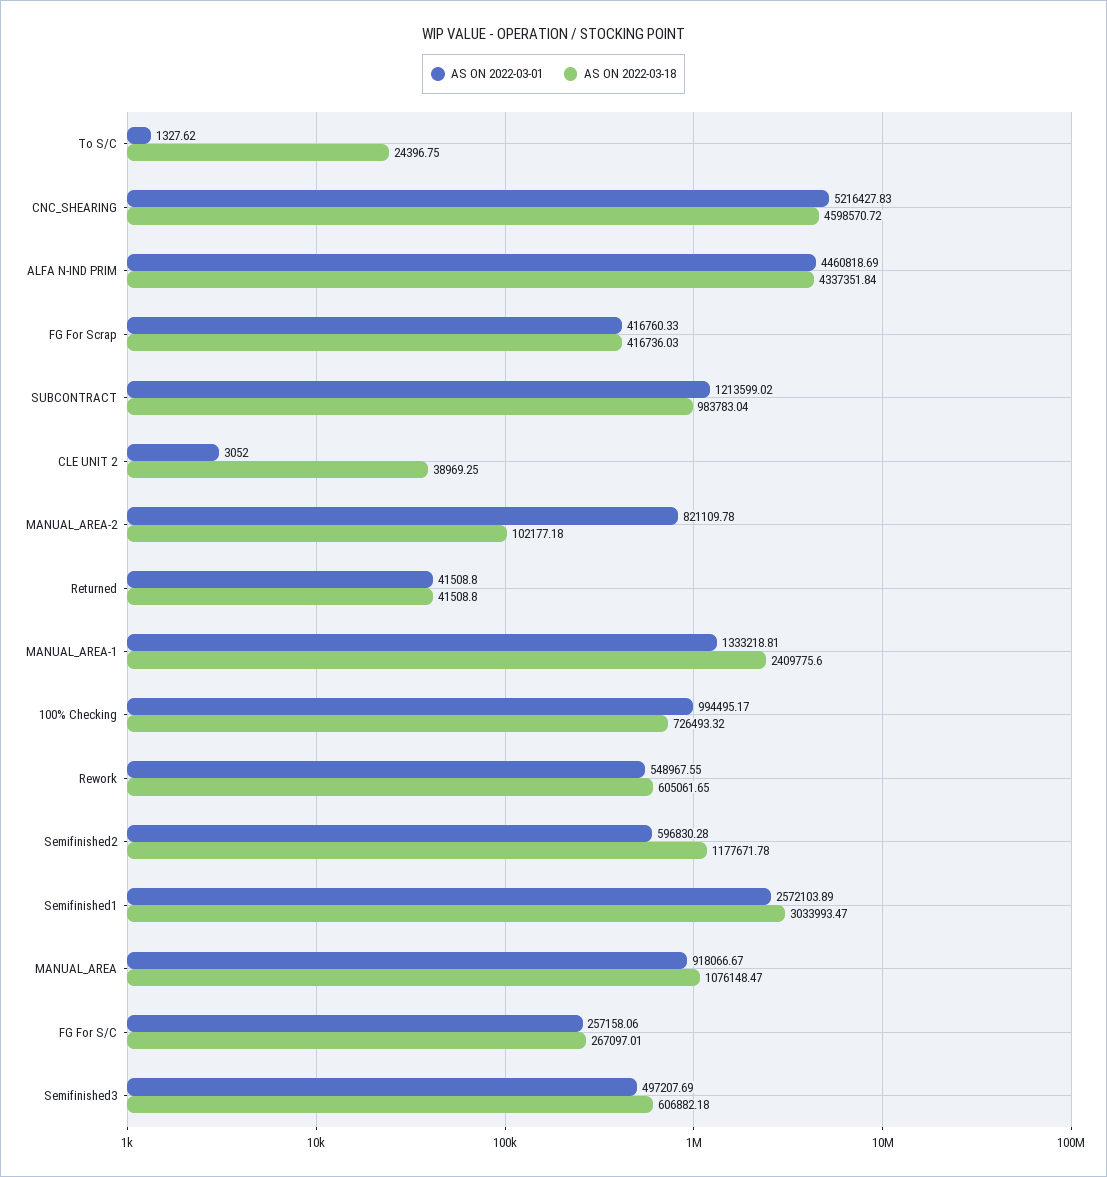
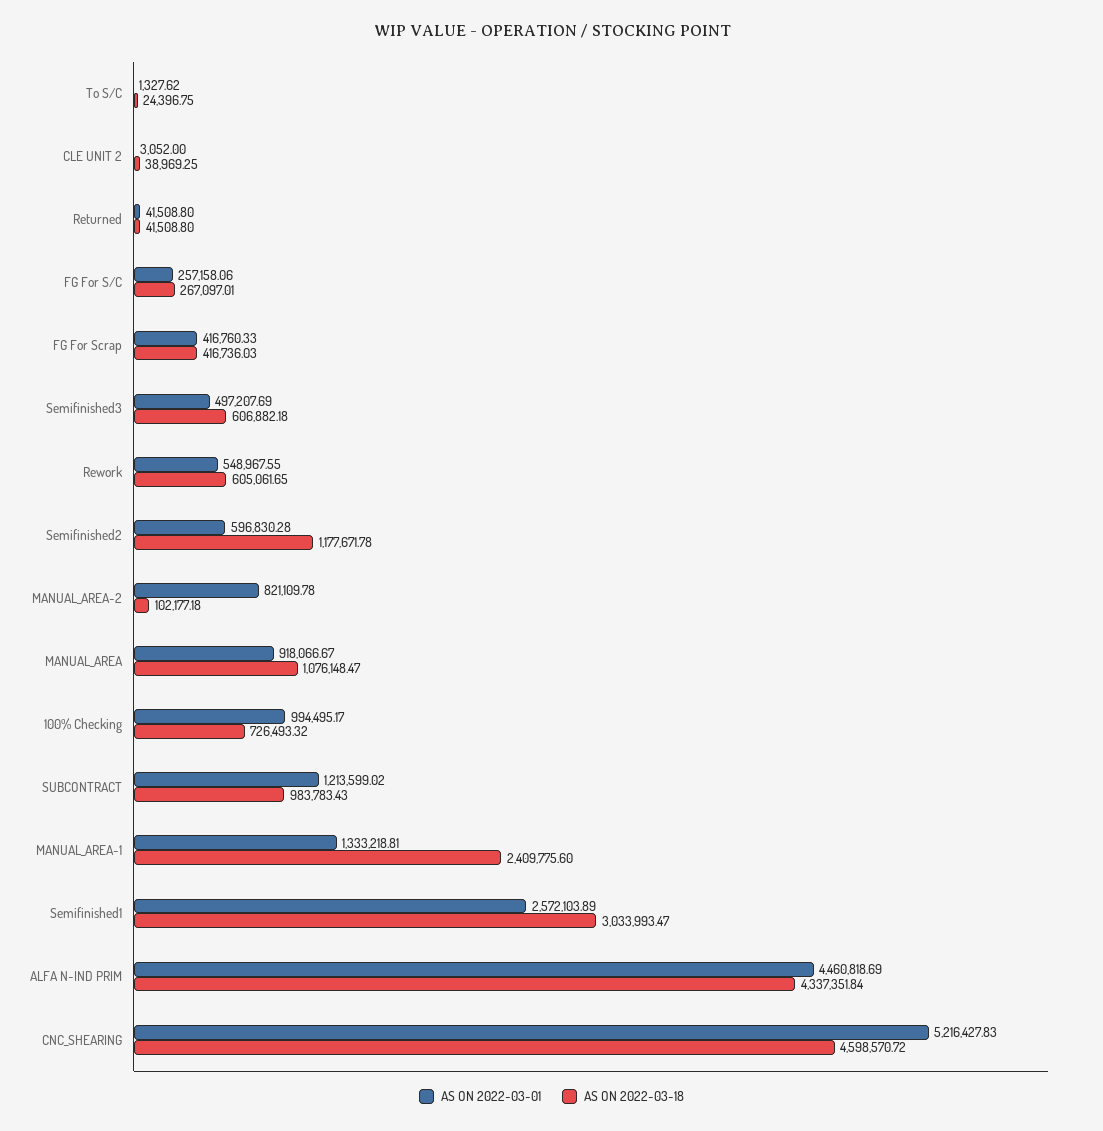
  {
    "AS ON 2022-03-01": {
      "To S/C": 1327.62,
      "CNC_SHEARING": 5216427.83,
      "ALFA N-IND PRIM": 4460818.69,
      "FG For Scrap": 416760.33,
      "SUBCONTRACT": 1213599.02,
      "CLE UNIT 2": 3052,
      "MANUAL_AREA-2": 821109.78,
      "Returned": 41508.8,
      "MANUAL_AREA-1": 1333218.81,
      "100% Checking": 994495.17,
      "Rework": 548967.55,
      "Semifinished2": 596830.28,
      "Semifinished1": 2572103.89,
      "MANUAL_AREA": 918066.67,
      "FG For S/C": 257158.06,
      "Semifinished3": 497207.69
    },
    "AS ON 2022-03-18": {
      "To S/C": 24396.75,
      "CNC_SHEARING": 4598570.72,
      "ALFA N-IND PRIM": 4337351.84,
      "FG For Scrap": 416736.03,
-     "SUBCONTRACT": 983783.04,
+     "SUBCONTRACT": 983783.43,
      "CLE UNIT 2": 38969.25,
      "MANUAL_AREA-2": 102177.18,
      "Returned": 41508.8,
      "MANUAL_AREA-1": 2409775.6,
      "100% Checking": 726493.32,
      "Rework": 605061.65,
      "Semifinished2": 1177671.78,
      "Semifinished1": 3033993.47,
      "MANUAL_AREA": 1076148.47,
      "FG For S/C": 267097.01,
      "Semifinished3": 606882.18
    }
  }

